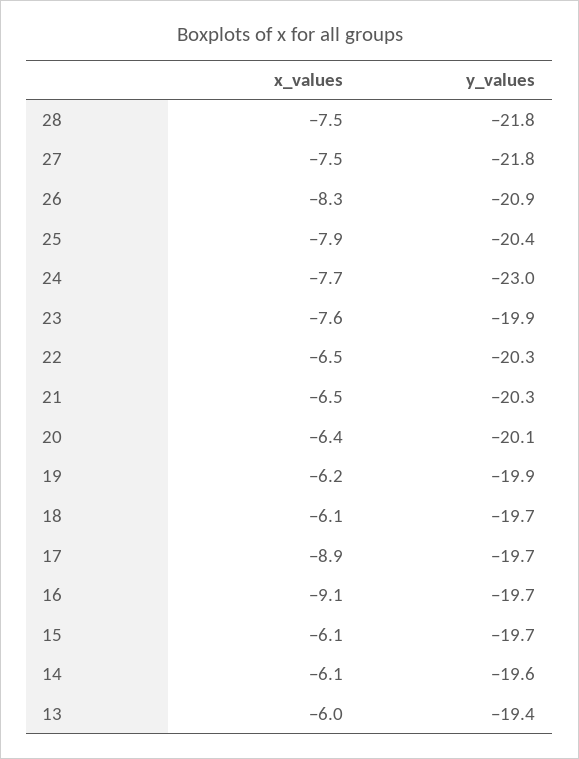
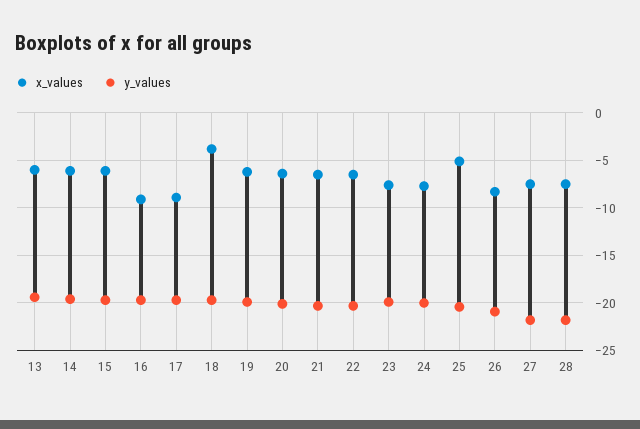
  {
    "x_values": {
      "28": -7.5,
      "27": -7.5,
      "26": -8.3,
-     "25": -7.9,
+     "25": -5,
      "24": -7.7,
      "23": -7.6,
      "22": -6.5,
      "21": -6.5,
      "20": -6.4,
      "19": -6.2,
-     "18": -6.1,
+     "18": -4,
      "17": -8.9,
      "16": -9.1,
      "15": -6.1,
      "14": -6.1,
      "13": -6
    },
    "y_values": {
      "28": -21.8,
      "27": -21.8,
      "26": -20.9,
      "25": -20.4,
-     "24": -23,
+     "24": -20,
      "23": -19.9,
      "22": -20.3,
      "21": -20.3,
      "20": -20.1,
      "19": -19.9,
      "18": -19.7,
      "17": -19.7,
      "16": -19.7,
      "15": -19.7,
      "14": -19.6,
      "13": -19.4
    }
  }

